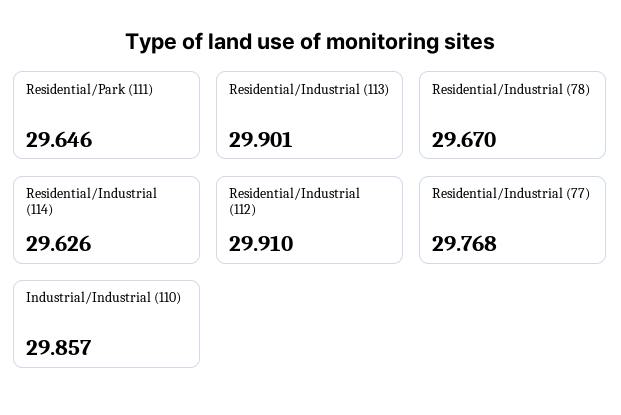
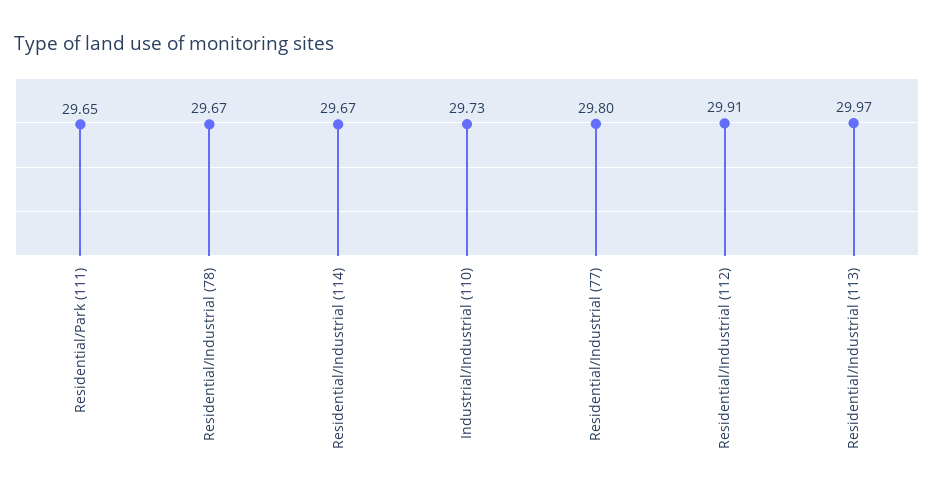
  {
    "Residential/Park (111)": 29.646,
-   "Residential/Industrial (113)": 29.901,
+   "Residential/Industrial (113)": 29.97,
    "Residential/Industrial (78)": 29.67,
-   "Residential/Industrial (114)": 29.626,
+   "Residential/Industrial (114)": 29.67,
    "Residential/Industrial (112)": 29.91,
-   "Residential/Industrial (77)": 29.768,
+   "Residential/Industrial (77)": 29.8,
-   "Industrial/Industrial (110)": 29.857
+   "Industrial/Industrial (110)": 29.73
  }

